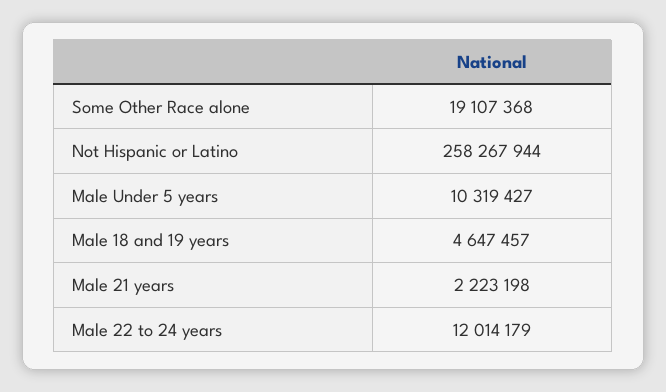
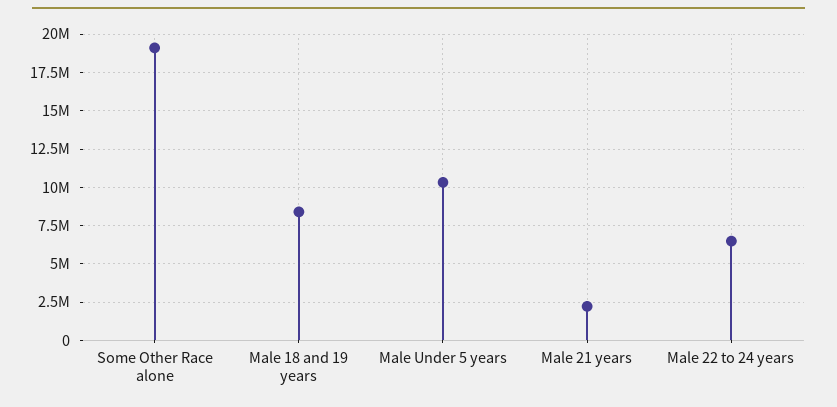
  {
    "Some Other Race alone": 19107368,
-   "Not Hispanic or Latino": 258267944,
    "Male Under 5 years": 10319427,
-   "Male 18 and 19 years": 4647457,
+   "Male 18 and 19 years": 8500000,
    "Male 21 years": 2223198,
-   "Male 22 to 24 years": 12014179
+   "Male 22 to 24 years": 6500000
  }

